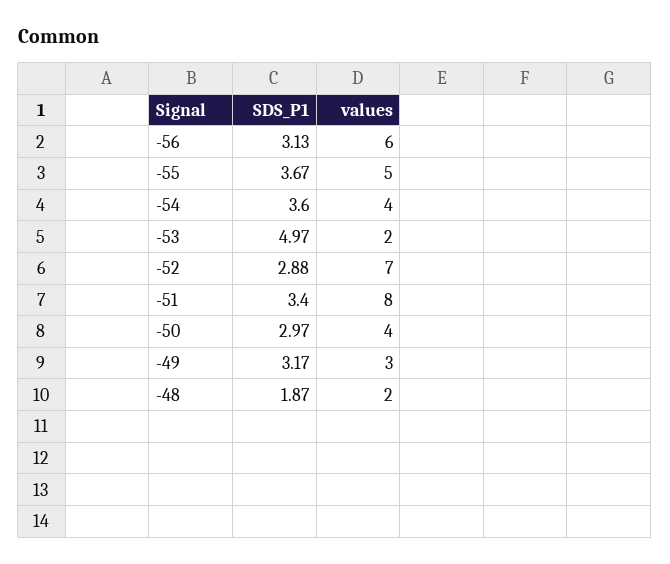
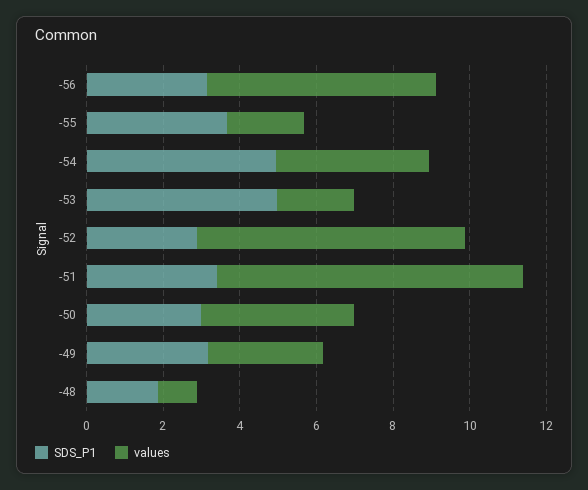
  {
    "SDS_P1": {
      "-56": 3.13,
      "-55": 3.67,
-     "-54": 3.6,
+     "-54": 5,
      "-53": 4.97,
      "-52": 2.88,
      "-51": 3.4,
      "-50": 2.97,
      "-49": 3.17,
      "-48": 1.87
    },
    "values": {
      "-56": 6,
-     "-55": 5,
+     "-55": 2,
      "-54": 4,
      "-53": 2,
      "-52": 7,
      "-51": 8,
      "-50": 4,
      "-49": 3,
-     "-48": 2
+     "-48": 1
    }
  }

